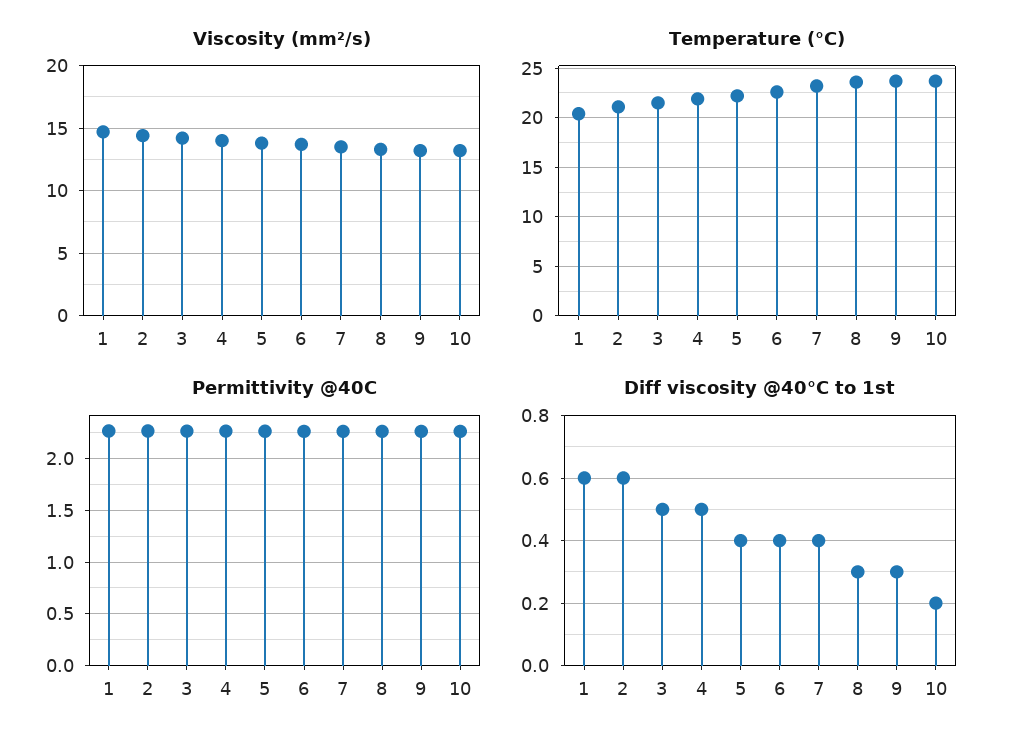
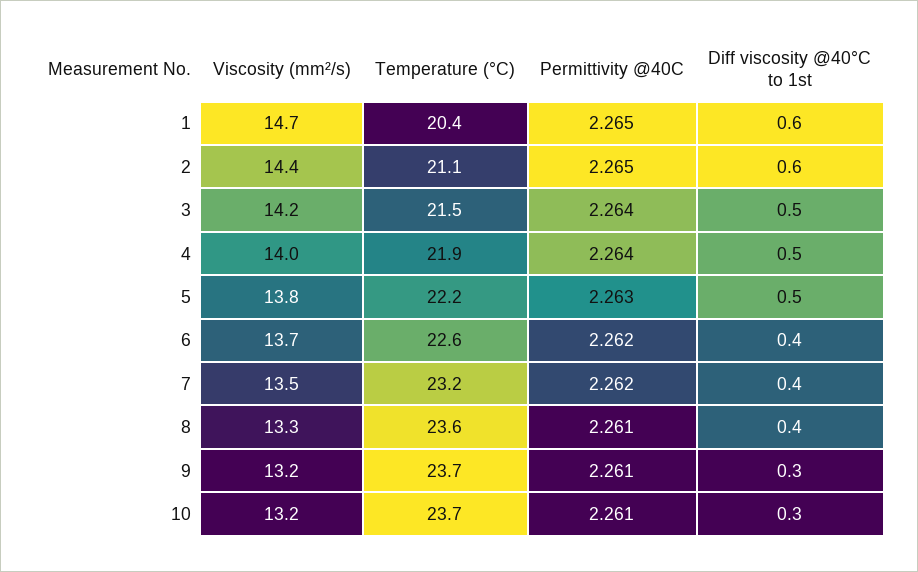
  {
    "Viscosity (mm²/s)": {
      "1": 14.7,
      "2": 14.4,
      "3": 14.2,
      "4": 14,
      "5": 13.8,
      "6": 13.7,
      "7": 13.5,
      "8": 13.3,
      "9": 13.2,
      "10": 13.2
    },
    "Temperature (°C)": {
      "1": 20.4,
      "2": 21.1,
      "3": 21.5,
      "4": 21.9,
      "5": 22.2,
      "6": 22.6,
      "7": 23.2,
      "8": 23.6,
      "9": 23.7,
      "10": 23.7
    },
    "Permittivity @40C": {
      "1": 2.265,
      "2": 2.265,
      "3": 2.264,
      "4": 2.264,
      "5": 2.263,
      "6": 2.262,
      "7": 2.262,
      "8": 2.261,
      "9": 2.261,
      "10": 2.261
    },
    "Diff viscosity @40°C to 1st": {
      "1": 0.6,
      "2": 0.6,
      "3": 0.5,
      "4": 0.5,
-     "5": 0.4,
+     "5": 0.5,
      "6": 0.4,
      "7": 0.4,
-     "8": 0.3,
+     "8": 0.4,
      "9": 0.3,
-     "10": 0.2
+     "10": 0.3
    }
  }

